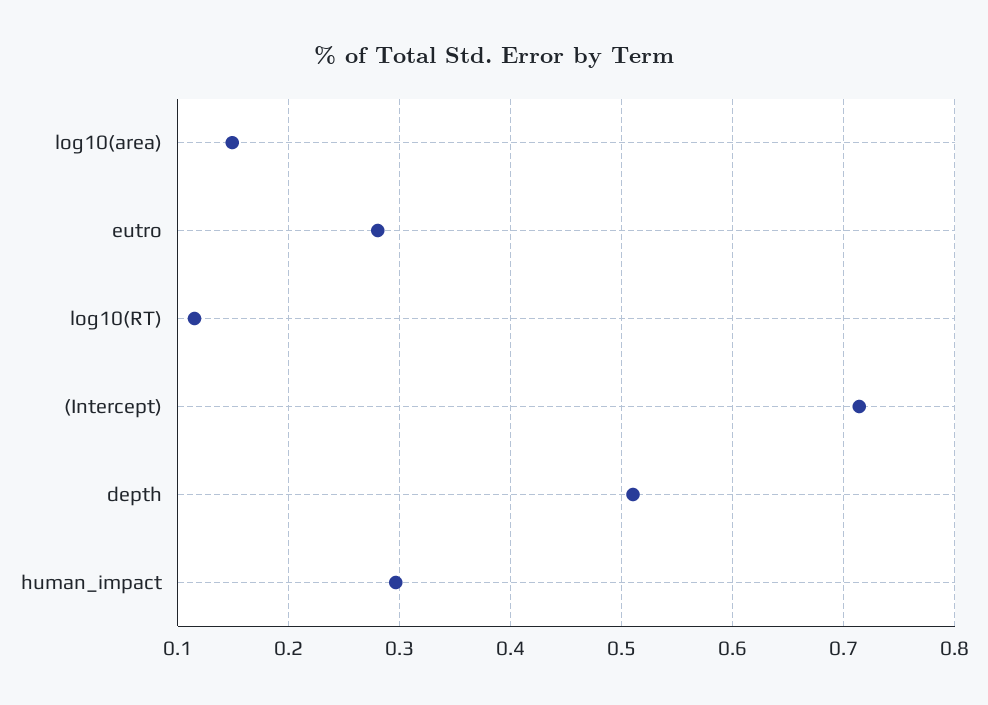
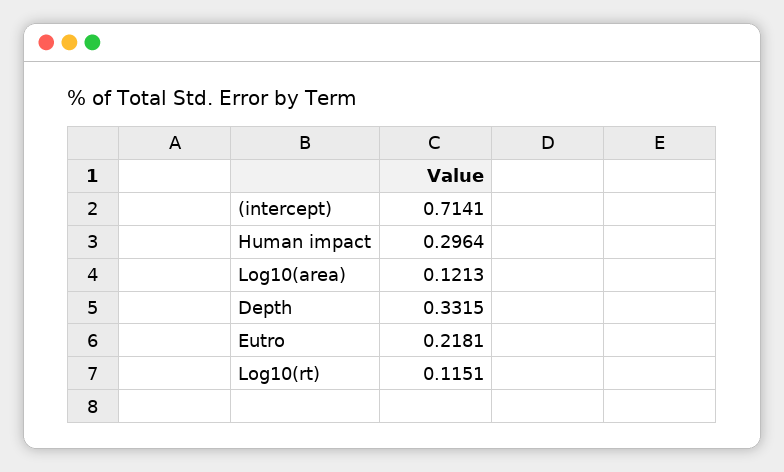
  {
-   "log10(area)": 0.15,
+   "log10(area)": 0.1213,
-   "eutro": 0.28,
+   "eutro": 0.2181,
    "log10(RT)": 0.1151,
    "(Intercept)": 0.7141,
-   "depth": 0.51,
+   "depth": 0.3315,
    "human_impact": 0.2964
  }

